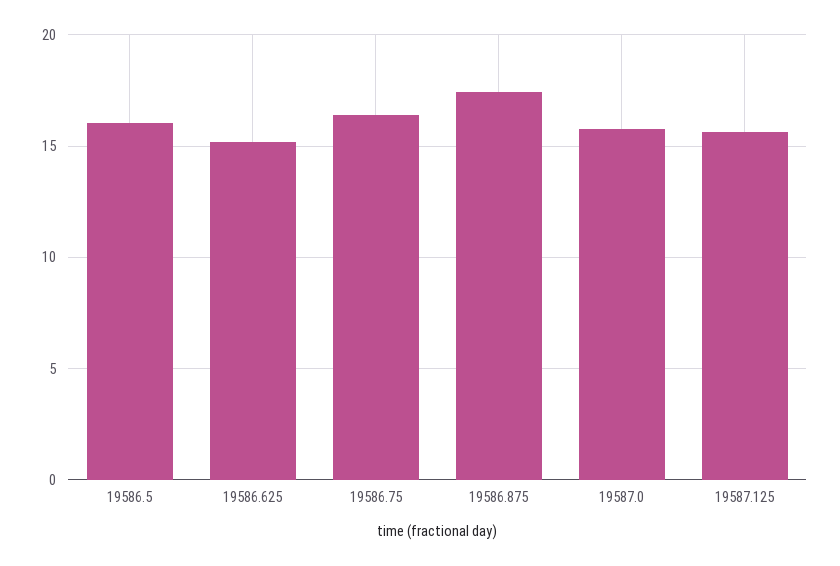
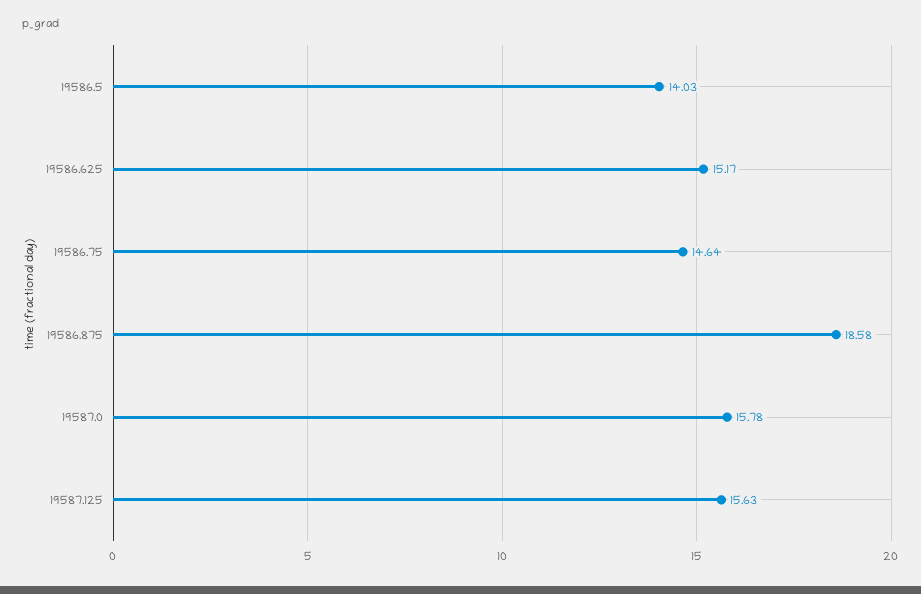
  {
-   "19586.5": 16,
+   "19586.5": 14.03,
    "19586.625": 15.17,
-   "19586.75": 16.5,
+   "19586.75": 14.64,
-   "19586.875": 17.5,
+   "19586.875": 18.58,
    "19587.0": 15.78,
    "19587.125": 15.63
  }

